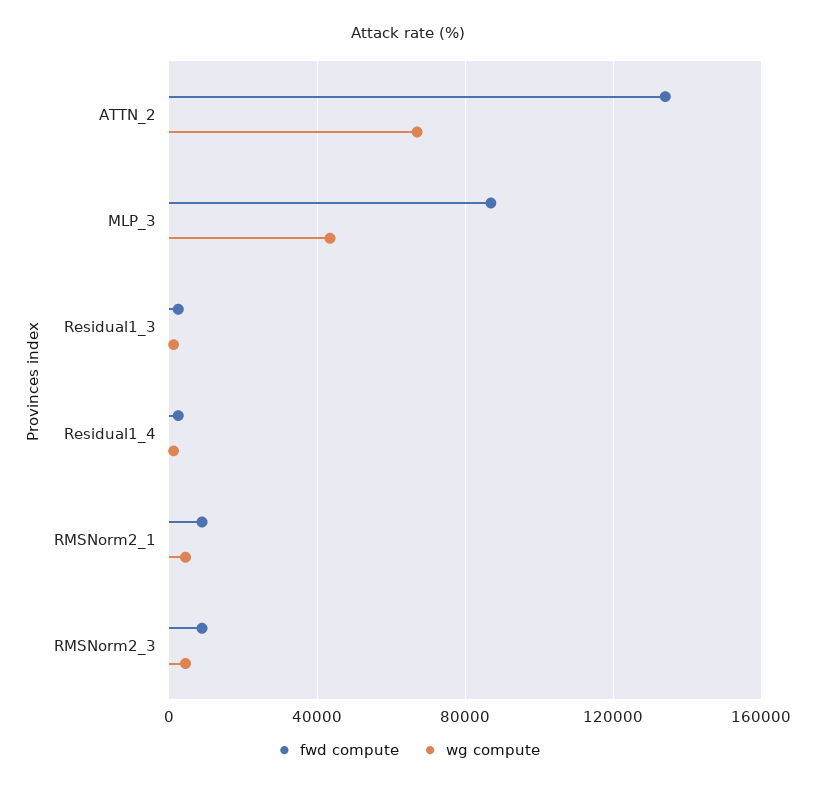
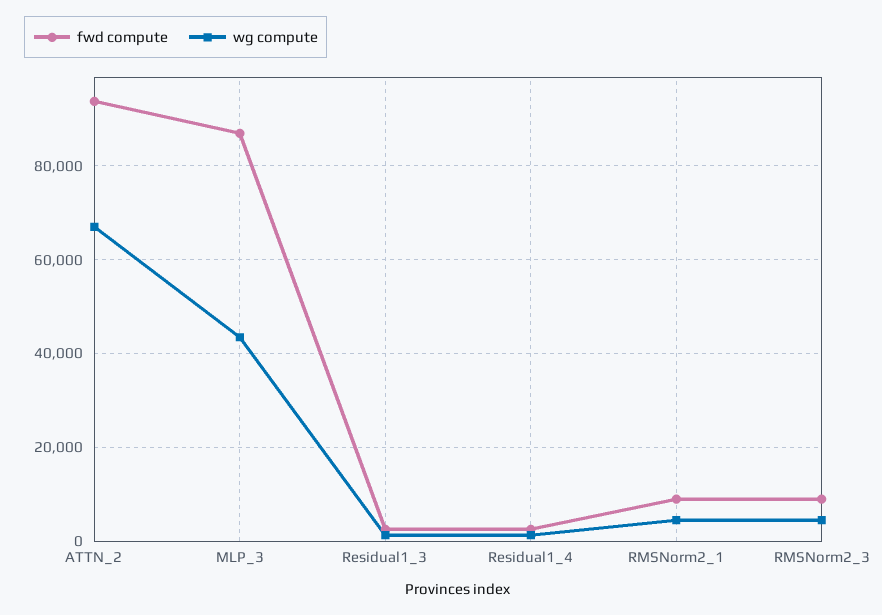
  {
    "fwd compute": {
-     "ATTN_2": 135000,
+     "ATTN_2": 94000,
      "MLP_3": 86000,
      "Residual1_3": 2000,
      "Residual1_4": 2000,
      "RMSNorm2_1": 8000,
      "RMSNorm2_3": 8000
    },
    "wg compute": {
      "ATTN_2": 68000,
      "MLP_3": 44000,
      "Residual1_3": 2000,
      "Residual1_4": 2000,
      "RMSNorm2_1": 4000,
      "RMSNorm2_3": 4000
    }
  }

